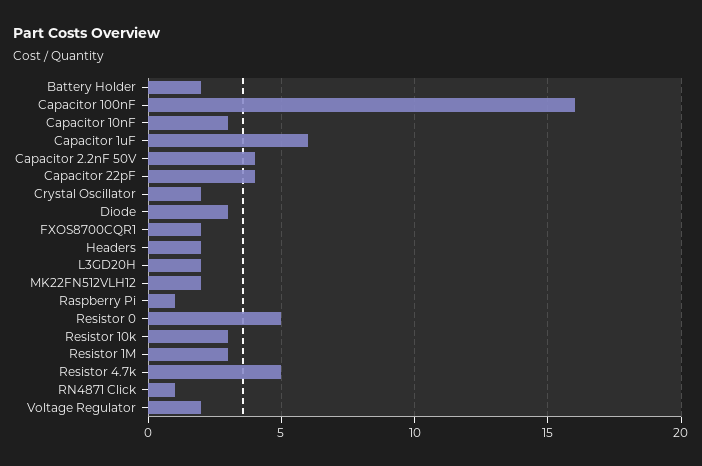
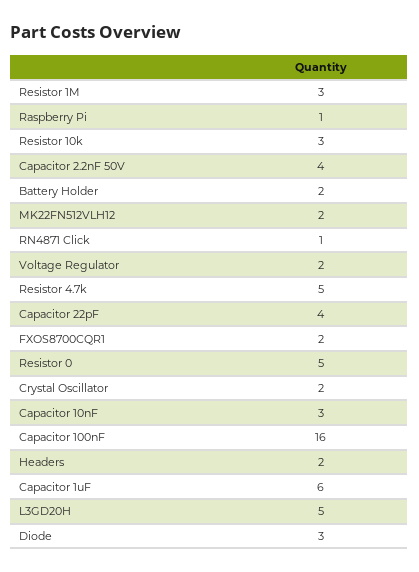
  {
    "Battery Holder": 2,
    "Capacitor 100nF": 16,
    "Capacitor 10nF": 3,
    "Capacitor 1uF": 6,
    "Capacitor 2.2nF 50V": 4,
    "Capacitor 22pF": 4,
    "Crystal Oscillator": 2,
    "Diode": 3,
    "FXOS8700CQR1": 2,
    "Headers": 2,
-   "L3GD20H": 2,
+   "L3GD20H": 5,
    "MK22FN512VLH12": 2,
    "Raspberry Pi": 1,
    "Resistor 0": 5,
    "Resistor 10k": 3,
    "Resistor 1M": 3,
    "Resistor 4.7k": 5,
    "RN4871 Click": 1,
    "Voltage Regulator": 2
  }

